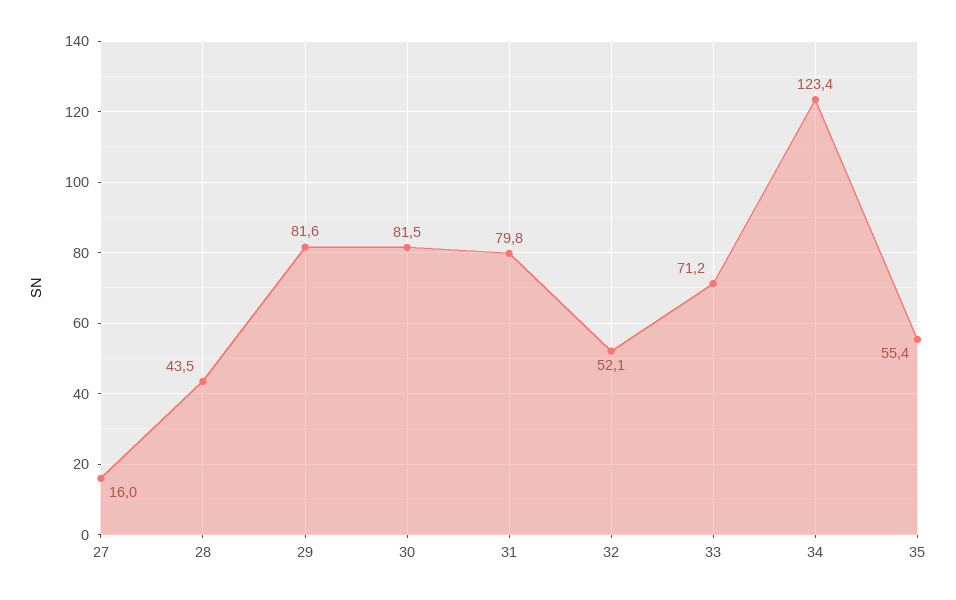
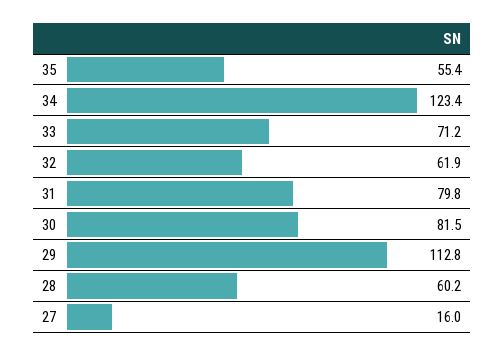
  {
    "27": 16,
-   "28": 43.5,
+   "28": 60.2,
-   "29": 81.6,
+   "29": 112.8,
    "30": 81.5,
    "31": 79.8,
-   "32": 52.1,
+   "32": 61.9,
    "33": 71.2,
    "34": 123.4,
    "35": 55.4
  }

